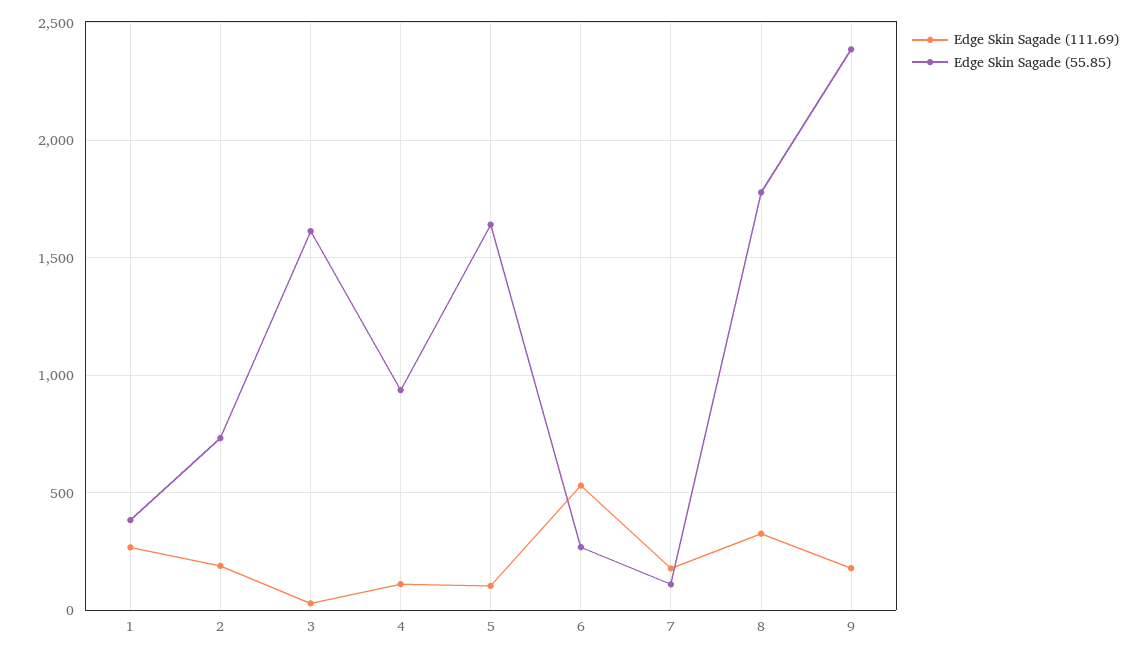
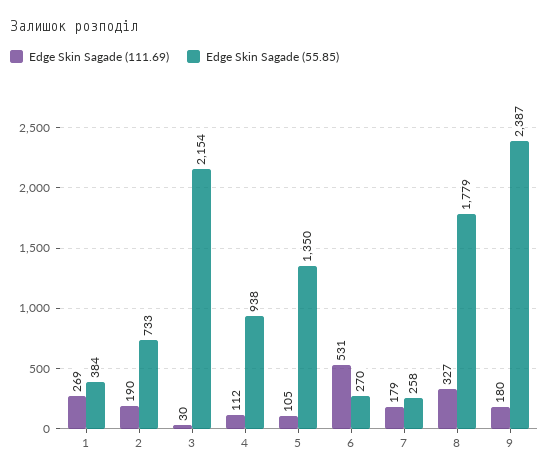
  {
    "Edge Skin Sagade (111.69)": {
      "1": 269,
      "2": 190,
      "3": 30,
      "4": 112,
      "5": 105,
      "6": 531,
      "7": 179,
      "8": 327,
      "9": 180
    },
    "Edge Skin Sagade (55.85)": {
      "1": 384,
      "2": 733,
-     "3": 1600,
+     "3": 2154,
      "4": 938,
-     "5": 1650,
+     "5": 1350,
      "6": 270,
-     "7": 100,
+     "7": 258,
      "8": 1779,
      "9": 2387
    }
  }

